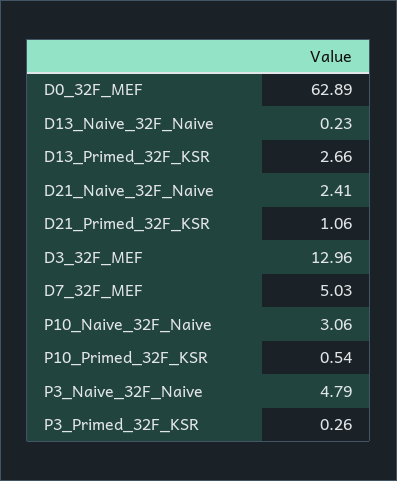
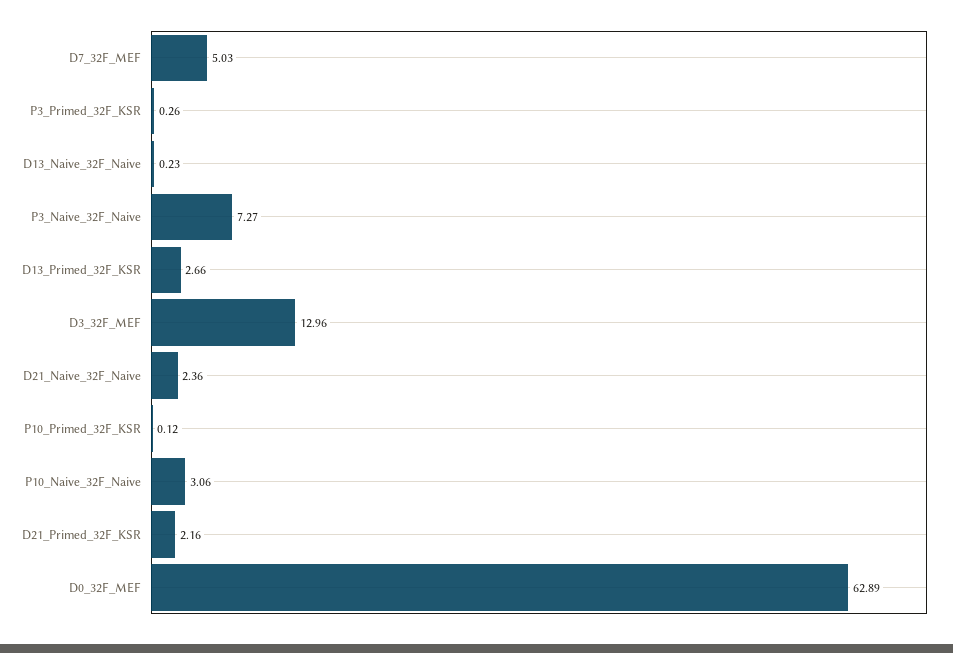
  {
    "D0_32F_MEF": 62.89,
    "D13_Naive_32F_Naive": 0.23,
    "D13_Primed_32F_KSR": 2.66,
-   "D21_Naive_32F_Naive": 2.41,
+   "D21_Naive_32F_Naive": 2.36,
-   "D21_Primed_32F_KSR": 1.06,
+   "D21_Primed_32F_KSR": 2.16,
    "D3_32F_MEF": 12.96,
    "D7_32F_MEF": 5.03,
    "P10_Naive_32F_Naive": 3.06,
-   "P10_Primed_32F_KSR": 0.54,
+   "P10_Primed_32F_KSR": 0.12,
-   "P3_Naive_32F_Naive": 4.79,
+   "P3_Naive_32F_Naive": 7.27,
    "P3_Primed_32F_KSR": 0.26
  }

